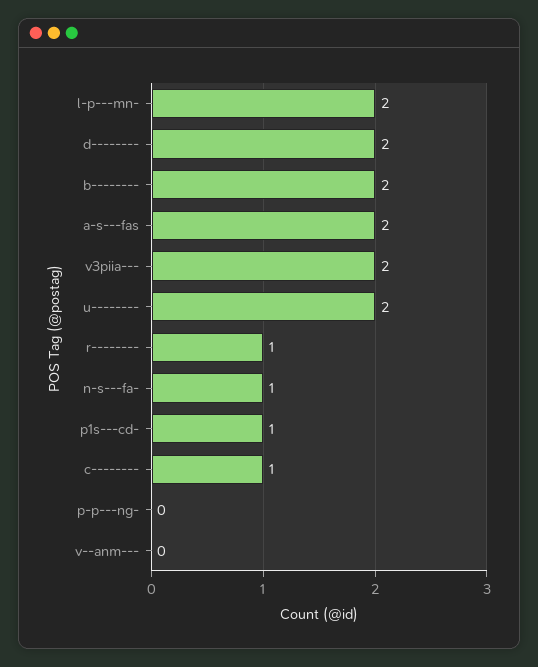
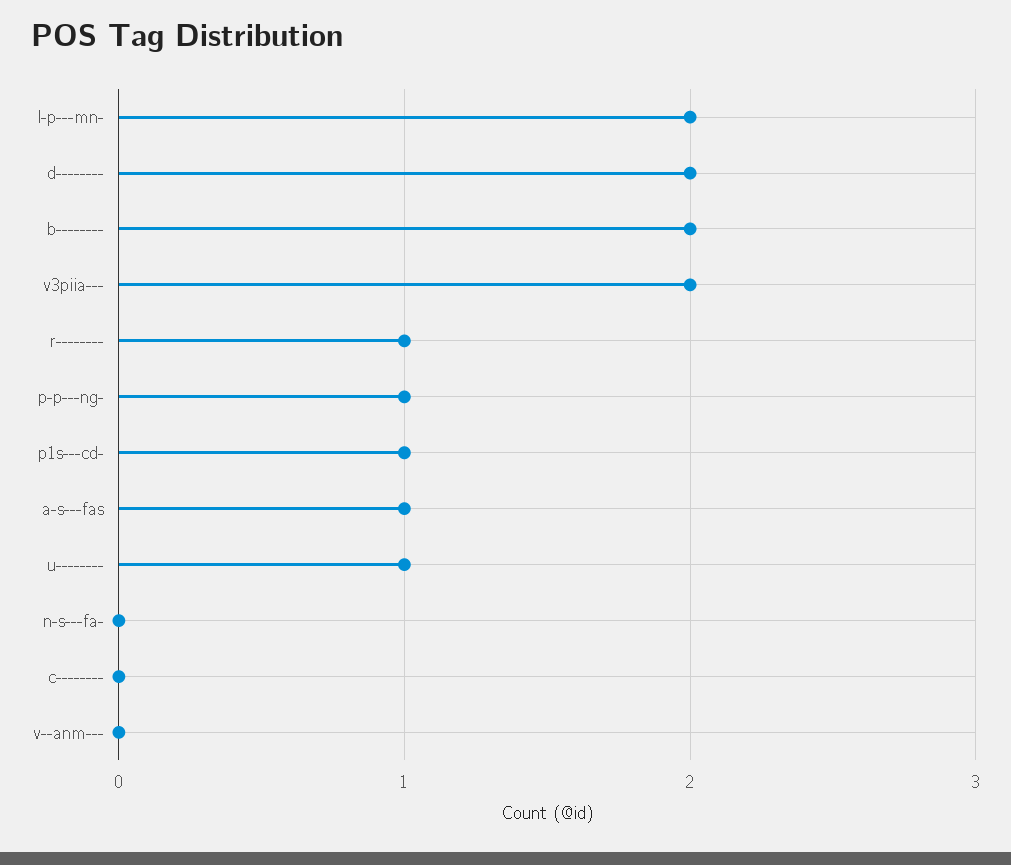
  {
    "l-p---mn-": 2,
    "d--------": 2,
    "b--------": 2,
-   "a-s---fas": 2,
+   "a-s---fas": 1,
    "v3piia---": 2,
-   "u--------": 2,
+   "u--------": 1,
    "r--------": 1,
-   "n-s---fa-": 1,
+   "n-s---fa-": 0,
    "p1s---cd-": 1,
-   "c--------": 1,
+   "c--------": 0,
-   "p-p---ng-": 0,
+   "p-p---ng-": 1,
    "v--anm---": 0
  }

